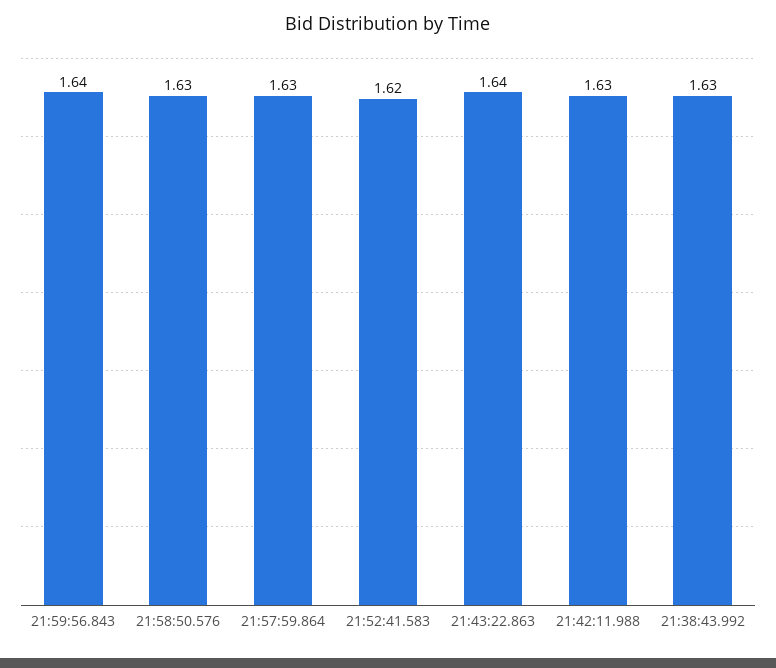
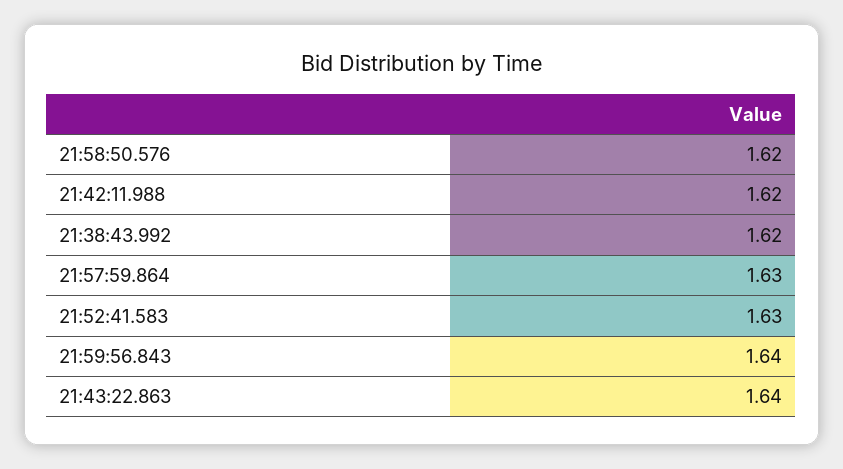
  {
    "21:59:56.843": 1.64,
-   "21:58:50.576": 1.63,
+   "21:58:50.576": 1.62,
    "21:57:59.864": 1.63,
-   "21:52:41.583": 1.62,
+   "21:52:41.583": 1.63,
    "21:43:22.863": 1.64,
-   "21:42:11.988": 1.63,
+   "21:42:11.988": 1.62,
-   "21:38:43.992": 1.63
+   "21:38:43.992": 1.62
  }

